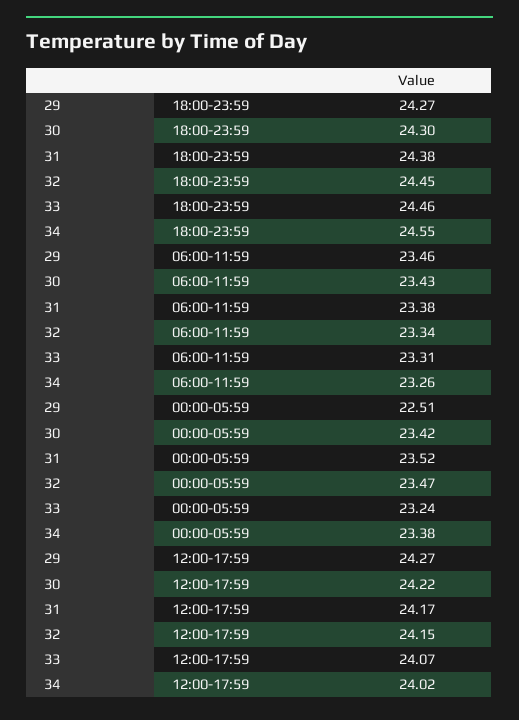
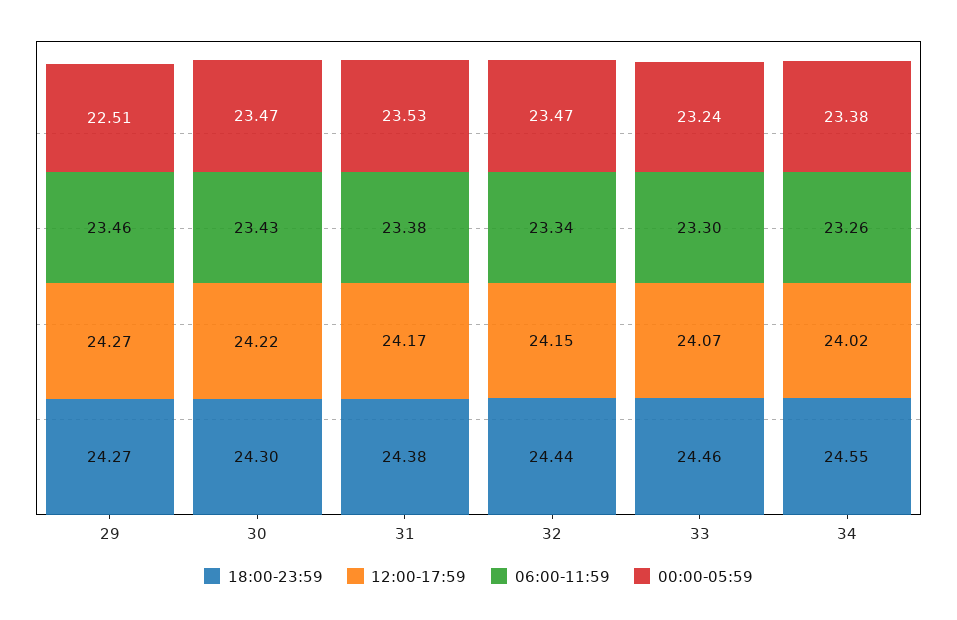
  {
    "18:00-23:59": {
      "29": 24.27,
      "30": 24.3,
      "31": 24.38,
-     "32": 24.45,
+     "32": 24.44,
      "33": 24.46,
      "34": 24.55
    },
    "06:00-11:59": {
      "29": 23.46,
      "30": 23.43,
      "31": 23.38,
      "32": 23.34,
-     "33": 23.31,
+     "33": 23.3,
      "34": 23.26
    },
    "00:00-05:59": {
      "29": 22.51,
-     "30": 23.42,
+     "30": 23.47,
-     "31": 23.52,
+     "31": 23.53,
      "32": 23.47,
      "33": 23.24,
      "34": 23.38
    },
    "12:00-17:59": {
      "29": 24.27,
      "30": 24.22,
      "31": 24.17,
      "32": 24.15,
      "33": 24.07,
      "34": 24.02
    }
  }

